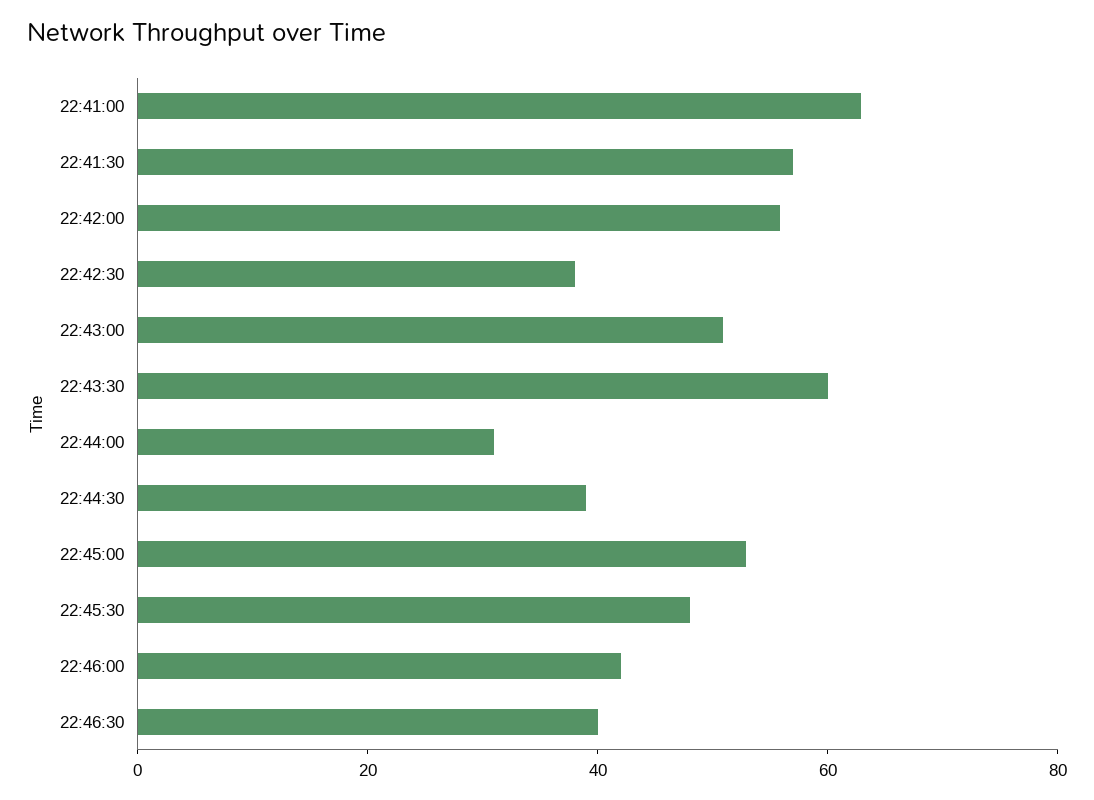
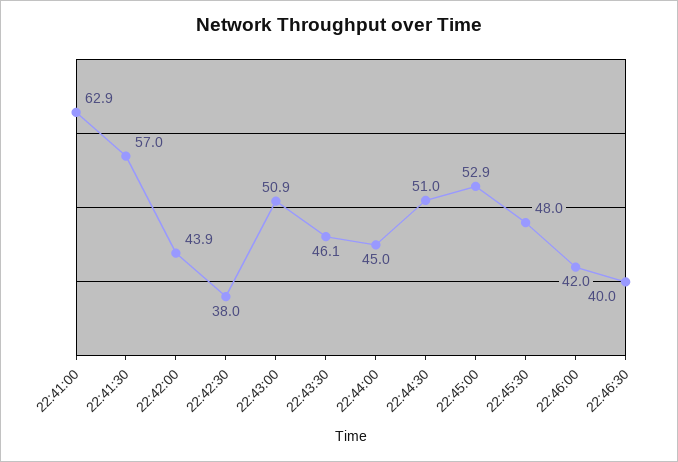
  {
    "22:41:00": 62.9,
    "22:41:30": 57,
-   "22:42:00": 55,
+   "22:42:00": 43.9,
    "22:42:30": 38,
    "22:43:00": 50.9,
-   "22:43:30": 60,
+   "22:43:30": 46.1,
-   "22:44:00": 30,
+   "22:44:00": 45,
-   "22:44:30": 40,
+   "22:44:30": 51,
    "22:45:00": 52.9,
    "22:45:30": 48,
    "22:46:00": 42,
    "22:46:30": 40
  }

